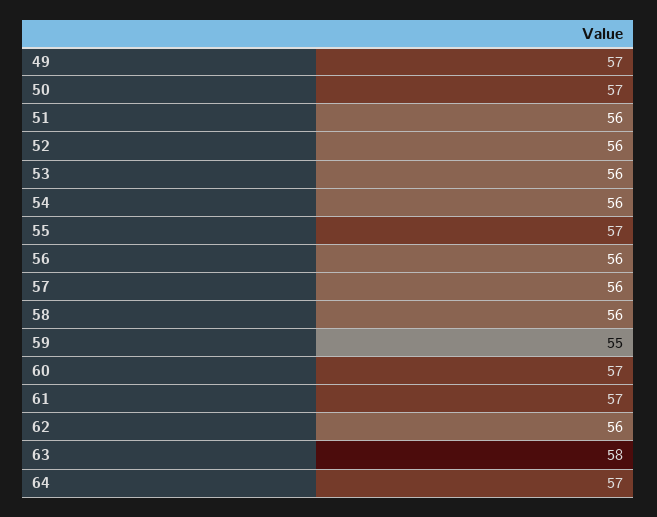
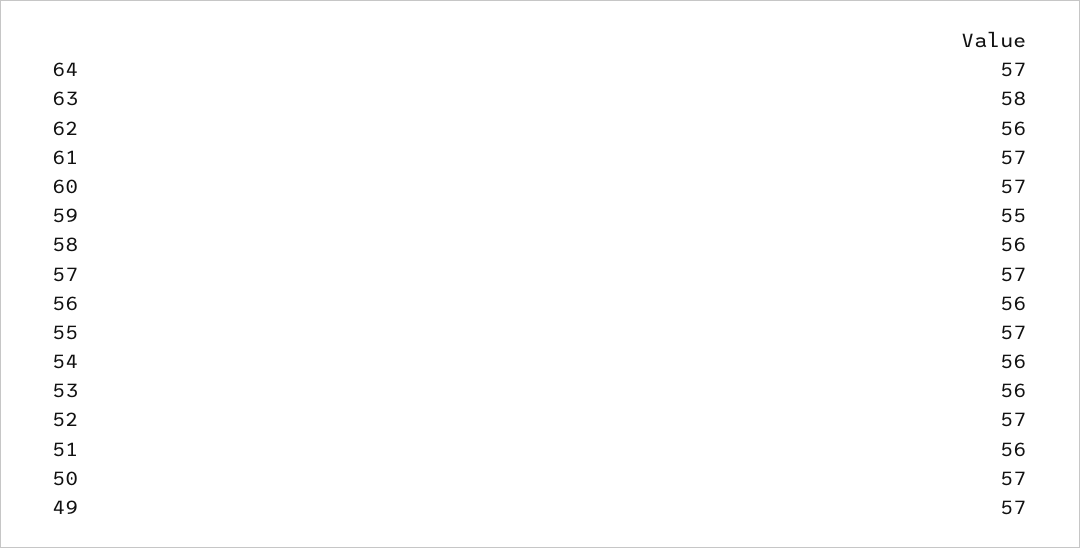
  {
    "49": 57,
    "50": 57,
    "51": 56,
-   "52": 56,
+   "52": 57,
    "53": 56,
    "54": 56,
    "55": 57,
    "56": 56,
-   "57": 56,
+   "57": 57,
    "58": 56,
    "59": 55,
    "60": 57,
    "61": 57,
    "62": 56,
    "63": 58,
    "64": 57
  }

